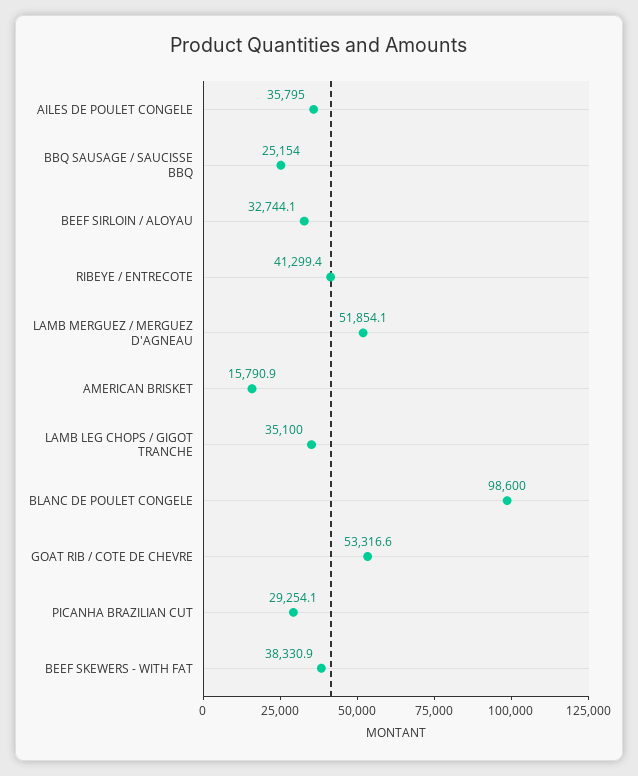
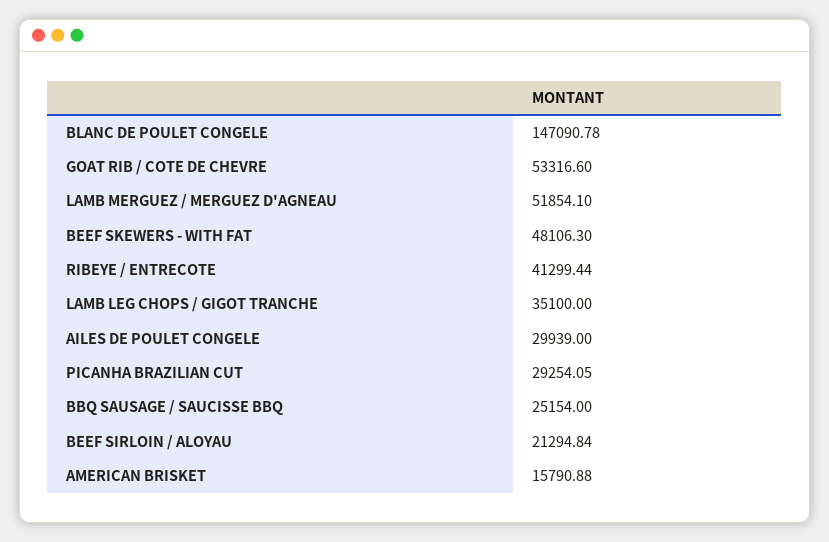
  {
-   "AILES DE POULET CONGELE": 35795,
+   "AILES DE POULET CONGELE": 29939,
    "BBQ SAUSAGE / SAUCISSE BBQ": 25154,
-   "BEEF SIRLOIN / ALOYAU": 32744.1,
+   "BEEF SIRLOIN / ALOYAU": 21294.84,
    "RIBEYE / ENTRECOTE": 41299.44,
    "LAMB MERGUEZ / MERGUEZ D'AGNEAU": 51854.1,
    "AMERICAN BRISKET": 15790.88,
    "LAMB LEG CHOPS / GIGOT TRANCHE": 35100,
-   "BLANC DE POULET CONGELE": 98600,
+   "BLANC DE POULET CONGELE": 147090.78,
    "GOAT RIB / COTE DE CHEVRE": 53316.6,
    "PICANHA BRAZILIAN CUT": 29254.05,
-   "BEEF SKEWERS - WITH FAT": 38330.9
+   "BEEF SKEWERS - WITH FAT": 48106.3
  }

